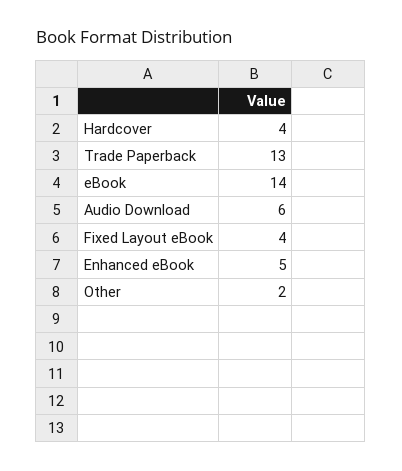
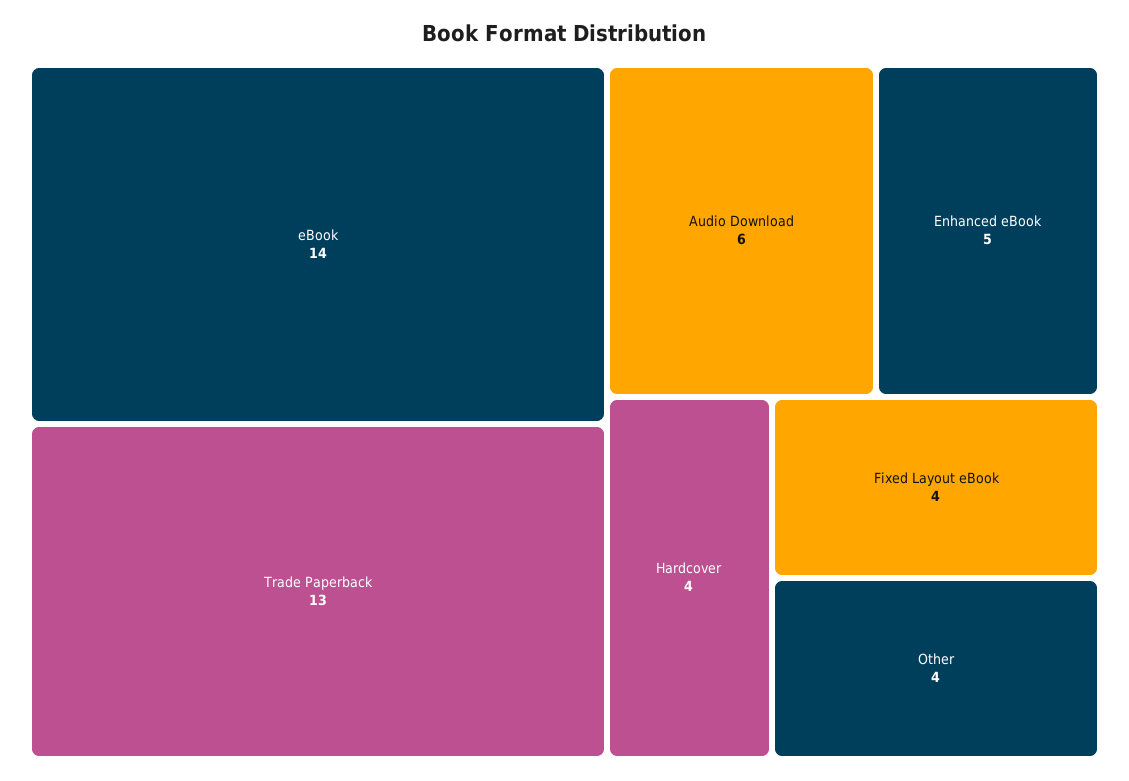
  {
    "Hardcover": 4,
    "Trade Paperback": 13,
    "eBook": 14,
    "Audio Download": 6,
    "Fixed Layout eBook": 4,
    "Enhanced eBook": 5,
-   "Other": 2
+   "Other": 4
  }

